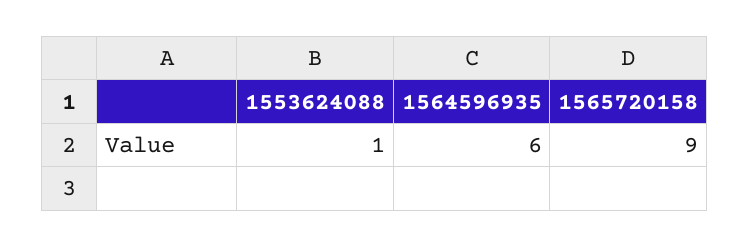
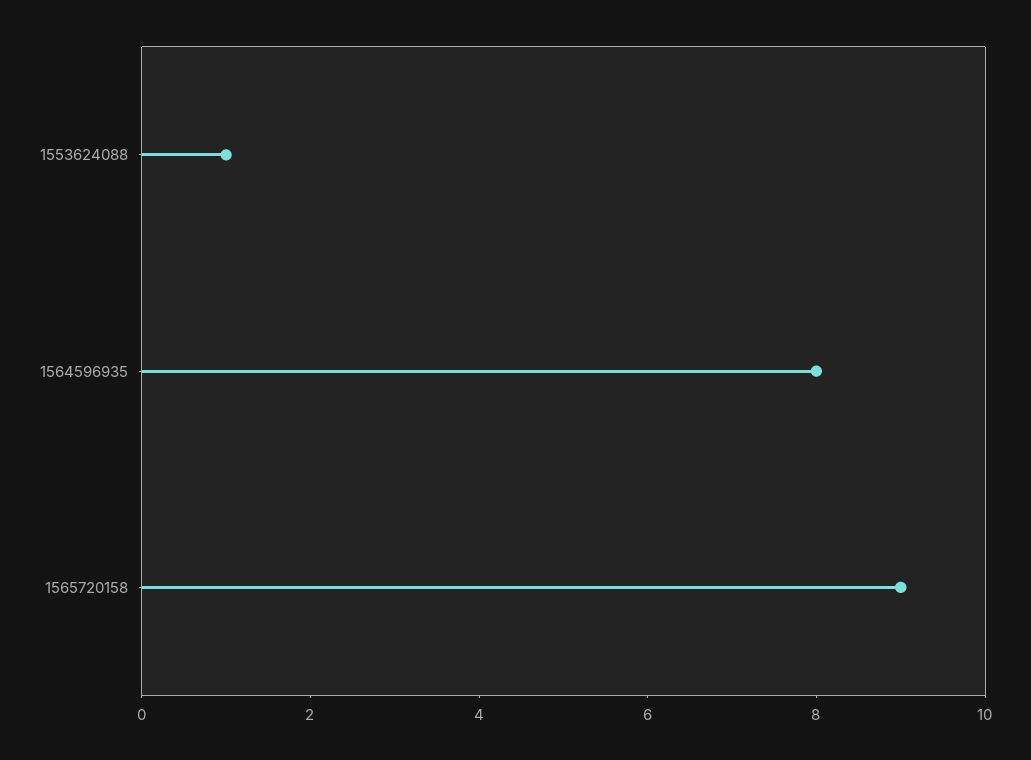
  {
    "1553624088": 1,
-   "1564596935": 6,
+   "1564596935": 8,
    "1565720158": 9
  }

